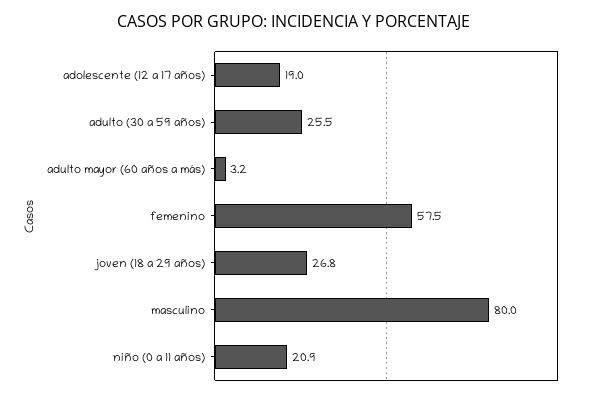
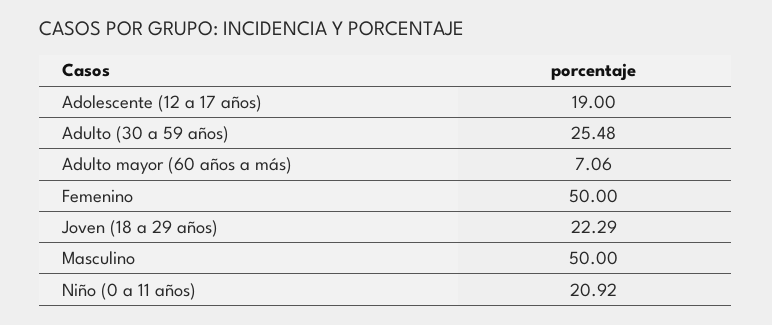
  {
    "adolescente (12 a 17 años)": 19,
    "adulto (30 a 59 años)": 25.48,
-   "adulto mayor (60 años a más)": 3.2,
+   "adulto mayor (60 años a más)": 7.06,
-   "femenino": 57.5,
+   "femenino": 50,
-   "joven (18 a 29 años)": 26.8,
+   "joven (18 a 29 años)": 22.29,
-   "masculino": 80,
+   "masculino": 50,
    "niño (0 a 11 años)": 20.92
  }

